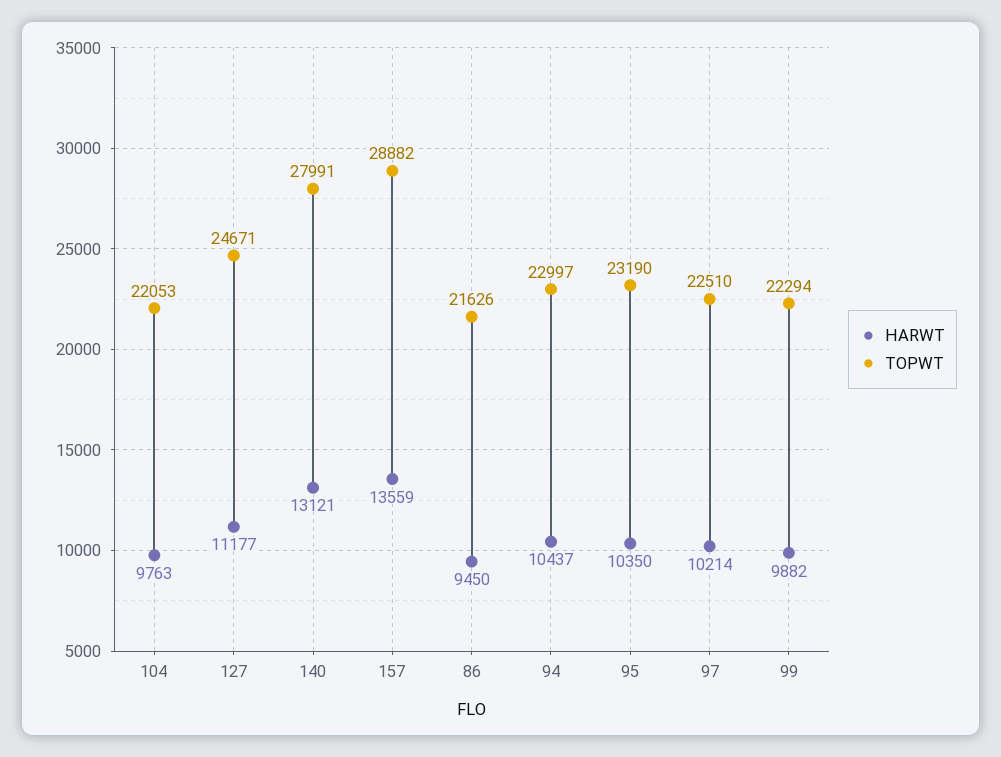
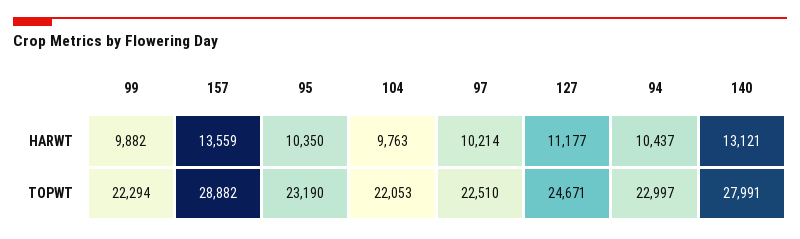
  {
    "HARWT": {
      "104": 9763,
      "127": 11177,
      "140": 13121,
      "157": 13559,
-     "86": 9450,
      "94": 10437,
      "95": 10350,
      "97": 10214,
      "99": 9882
    },
    "TOPWT": {
      "104": 22053,
      "127": 24671,
      "140": 27991,
      "157": 28882,
-     "86": 21626,
      "94": 22997,
      "95": 23190,
      "97": 22510,
      "99": 22294
    }
  }

